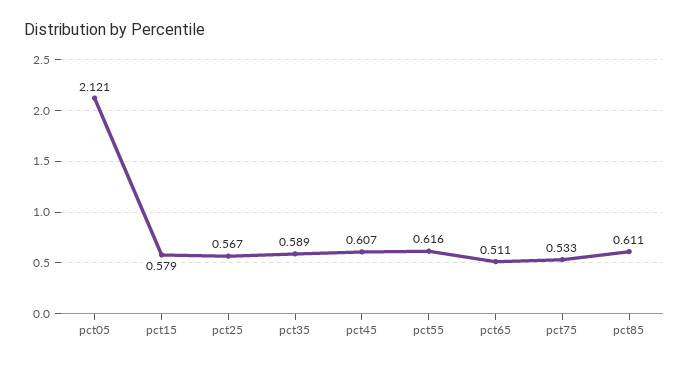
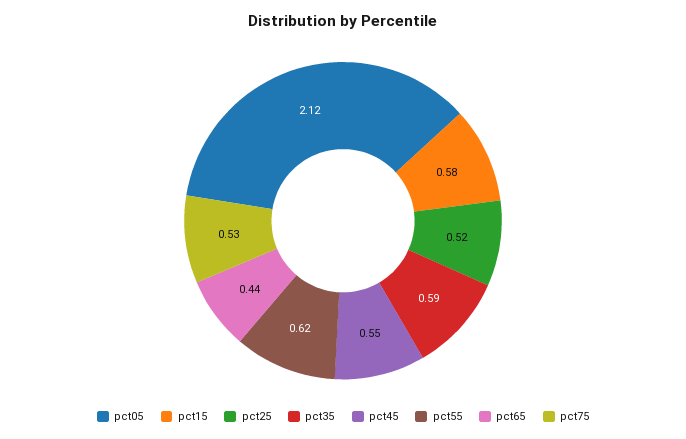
  {
    "pct05": 2.121,
    "pct15": 0.579,
-   "pct25": 0.567,
+   "pct25": 0.52,
    "pct35": 0.589,
-   "pct45": 0.607,
+   "pct45": 0.55,
    "pct55": 0.616,
-   "pct65": 0.511,
+   "pct65": 0.44,
-   "pct75": 0.533,
+   "pct75": 0.533
-   "pct85": 0.611
  }

